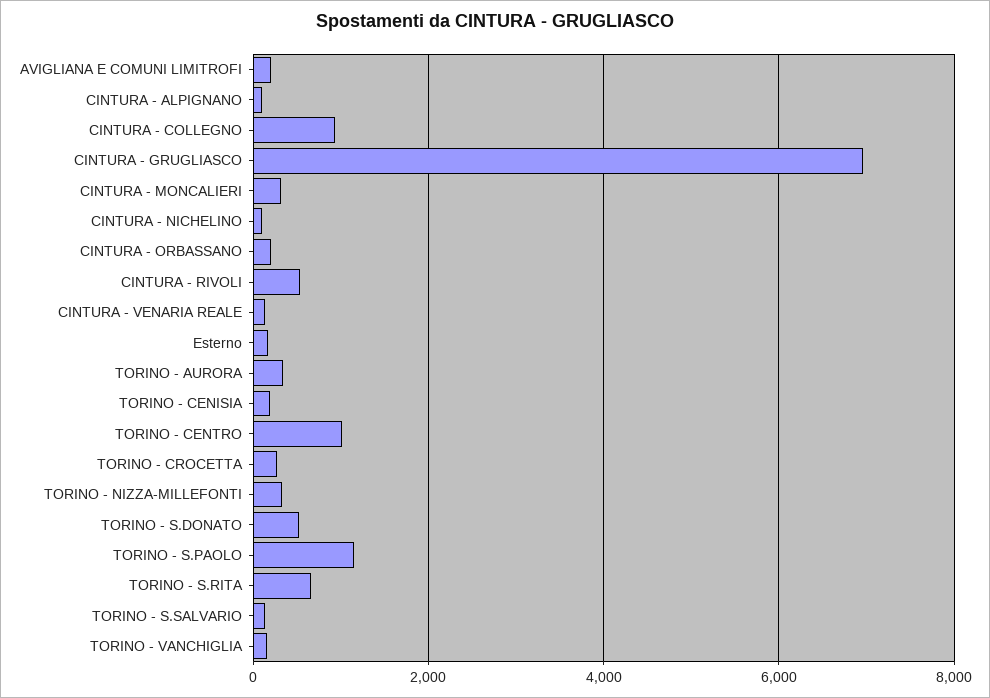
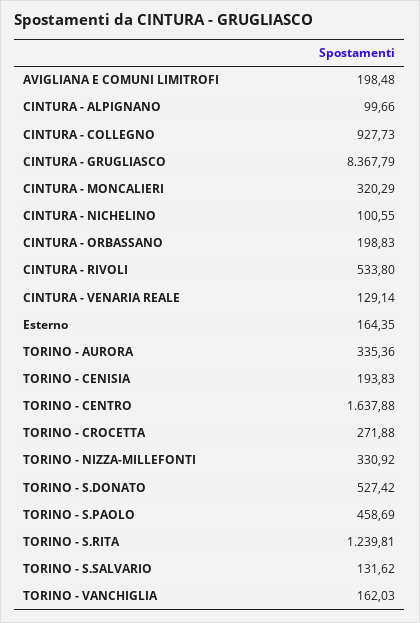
  {
    "AVIGLIANA E COMUNI LIMITROFI": 198.48,
    "CINTURA - ALPIGNANO": 99.66,
    "CINTURA - COLLEGNO": 927.73,
-   "CINTURA - GRUGLIASCO": 7000,
+   "CINTURA - GRUGLIASCO": 8367.79,
    "CINTURA - MONCALIERI": 320.29,
    "CINTURA - NICHELINO": 100.55,
    "CINTURA - ORBASSANO": 198.83,
    "CINTURA - RIVOLI": 533.8,
    "CINTURA - VENARIA REALE": 129.14,
    "Esterno": 164.35,
    "TORINO - AURORA": 335.36,
    "TORINO - CENISIA": 193.83,
-   "TORINO - CENTRO": 1000,
+   "TORINO - CENTRO": 1637.88,
    "TORINO - CROCETTA": 271.88,
    "TORINO - NIZZA-MILLEFONTI": 330.92,
    "TORINO - S.DONATO": 527.42,
-   "TORINO - S.PAOLO": 1200,
+   "TORINO - S.PAOLO": 458.69,
-   "TORINO - S.RITA": 600,
+   "TORINO - S.RITA": 1239.81,
    "TORINO - S.SALVARIO": 131.62,
    "TORINO - VANCHIGLIA": 162.03
  }

